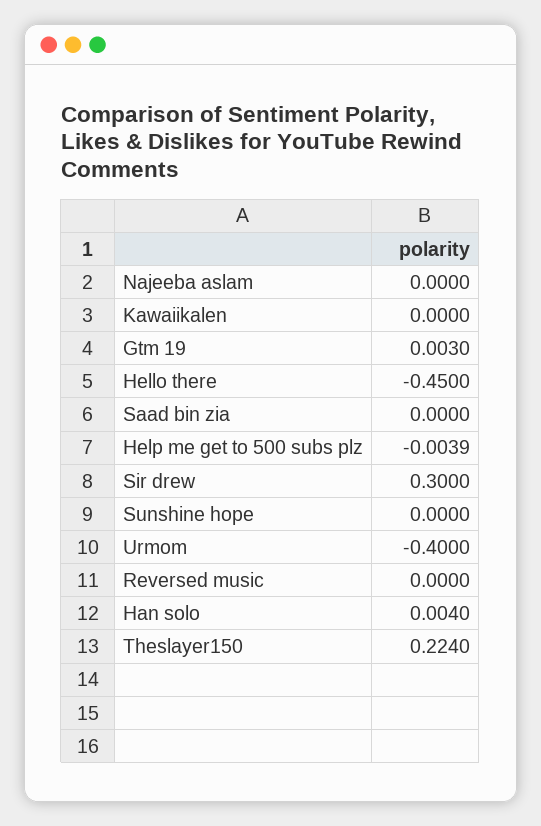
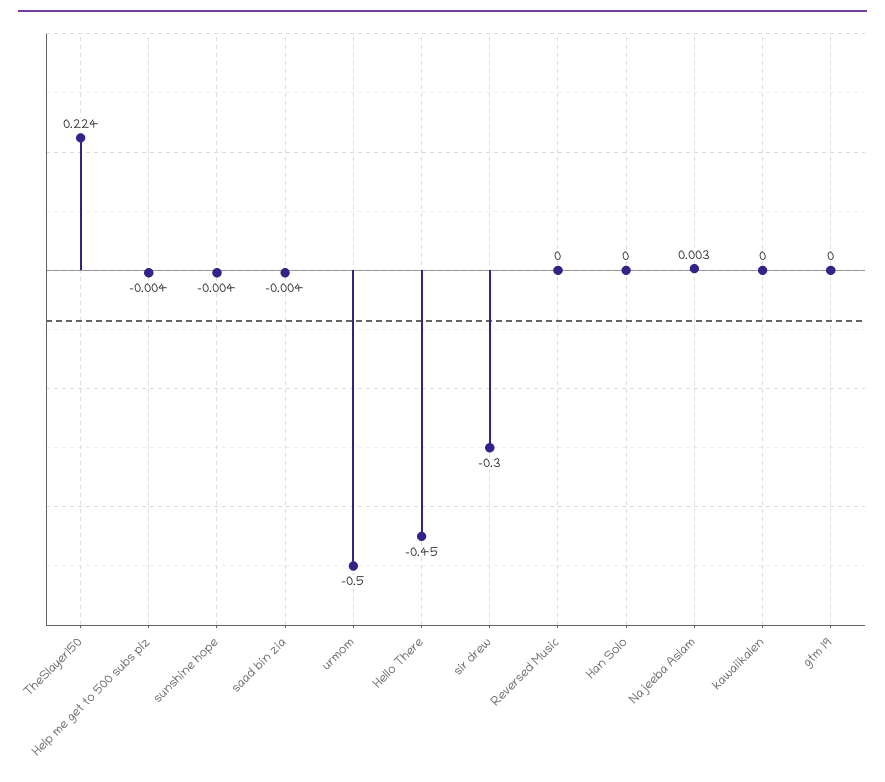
  {
-   "Najeeba aslam": 0,
+   "Najeeba aslam": 0.003,
    "Kawaiikalen": 0,
-   "Gtm 19": 0.003,
+   "Gtm 19": 0,
    "Hello there": -0.45,
-   "Saad bin zia": 0,
+   "Saad bin zia": -0.004,
    "Help me get to 500 subs plz": -0.0039,
-   "Sir drew": 0.3,
+   "Sir drew": -0.3,
-   "Sunshine hope": 0,
+   "Sunshine hope": -0.004,
-   "Urmom": -0.4,
+   "Urmom": -0.5,
    "Reversed music": 0,
-   "Han solo": 0.004,
+   "Han solo": 0,
    "Theslayer150": 0.224
  }

